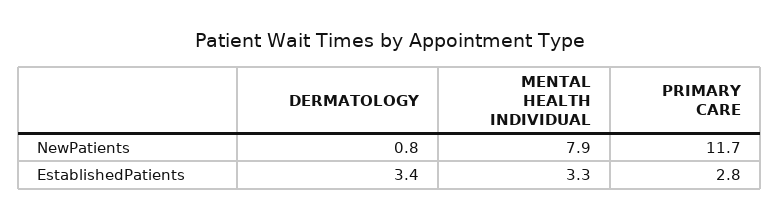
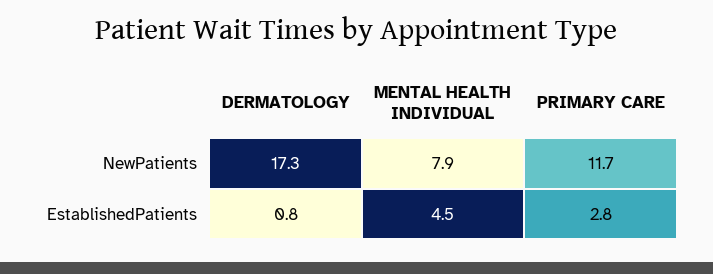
  {
    "DERMATOLOGY": {
-     "NewPatients": 0.8,
+     "NewPatients": 17.3,
-     "EstablishedPatients": 3.4
+     "EstablishedPatients": 0.8
    },
    "MENTAL HEALTH INDIVIDUAL": {
      "NewPatients": 7.9,
-     "EstablishedPatients": 3.3
+     "EstablishedPatients": 4.5
    },
    "PRIMARY CARE": {
      "NewPatients": 11.7,
      "EstablishedPatients": 2.8
    }
  }

